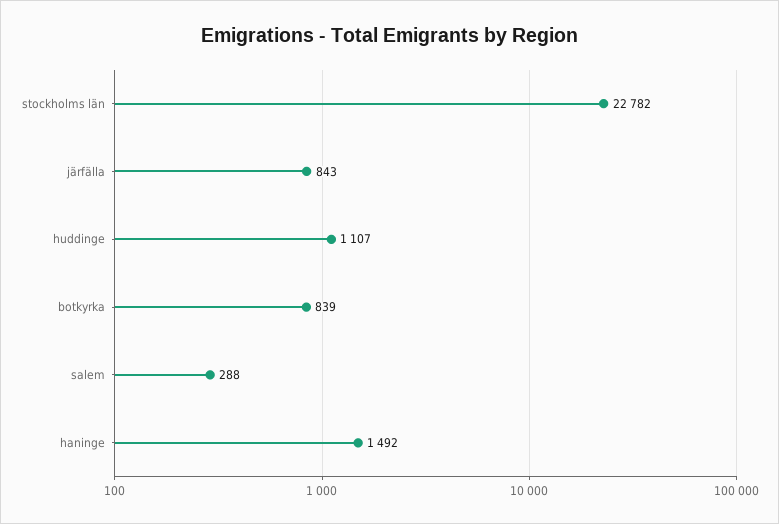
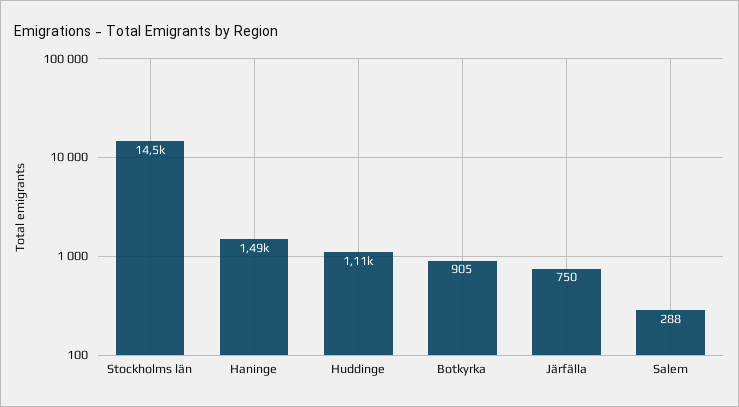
  {
-   "stockholms län": 22782,
+   "stockholms län": 14500,
-   "järfälla": 843,
+   "järfälla": 750,
    "huddinge": 1107,
-   "botkyrka": 839,
+   "botkyrka": 905,
    "salem": 288,
    "haninge": 1492
  }

